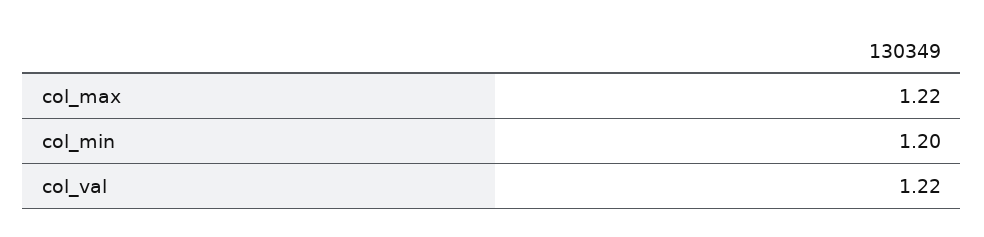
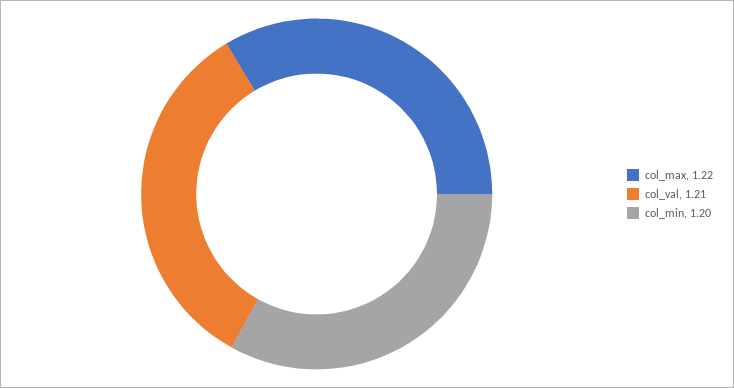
  {
    "col_max": 1.22,
    "col_min": 1.2,
-   "col_val": 1.22
+   "col_val": 1.21
  }

